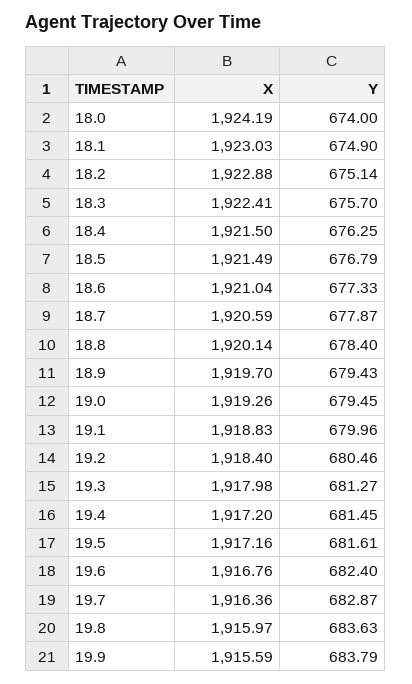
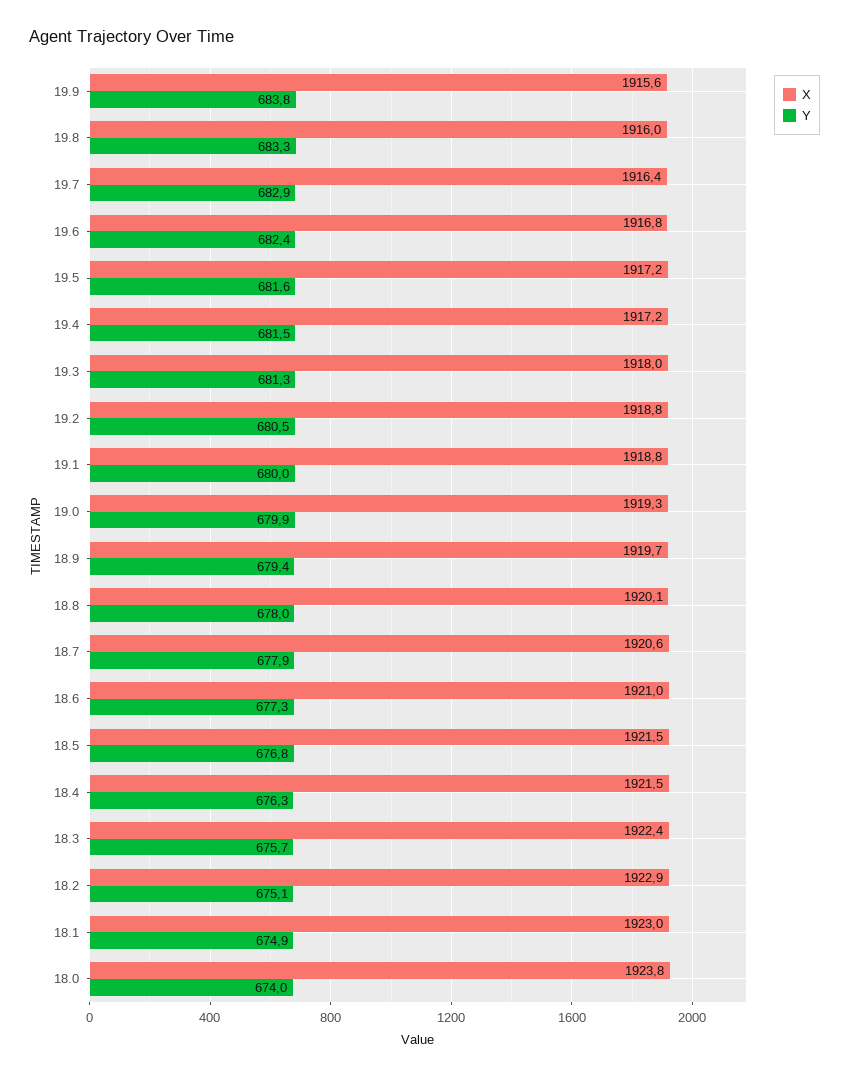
  {
    "X": {
-     "18.0": 1924.19,
+     "18.0": 1923.8,
      "18.1": 1923.03,
      "18.2": 1922.88,
      "18.3": 1922.41,
      "18.4": 1921.5,
      "18.5": 1921.49,
      "18.6": 1921.04,
      "18.7": 1920.59,
      "18.8": 1920.14,
      "18.9": 1919.7,
      "19.0": 1919.26,
      "19.1": 1918.83,
-     "19.2": 1918.4,
+     "19.2": 1918.8,
      "19.3": 1917.98,
      "19.4": 1917.2,
      "19.5": 1917.16,
      "19.6": 1916.76,
      "19.7": 1916.36,
      "19.8": 1915.97,
      "19.9": 1915.59
    },
    "Y": {
      "18.0": 674,
      "18.1": 674.9,
      "18.2": 675.14,
      "18.3": 675.7,
      "18.4": 676.25,
      "18.5": 676.79,
      "18.6": 677.33,
      "18.7": 677.87,
-     "18.8": 678.4,
+     "18.8": 678,
      "18.9": 679.43,
-     "19.0": 679.45,
+     "19.0": 679.9,
      "19.1": 679.96,
      "19.2": 680.46,
      "19.3": 681.27,
      "19.4": 681.45,
      "19.5": 681.61,
      "19.6": 682.4,
      "19.7": 682.87,
-     "19.8": 683.63,
+     "19.8": 683.3,
      "19.9": 683.79
    }
  }

